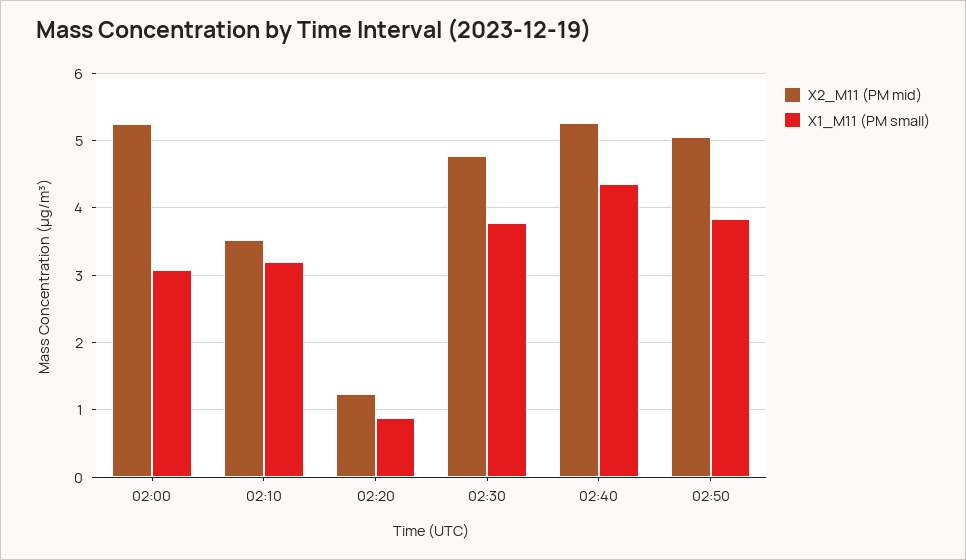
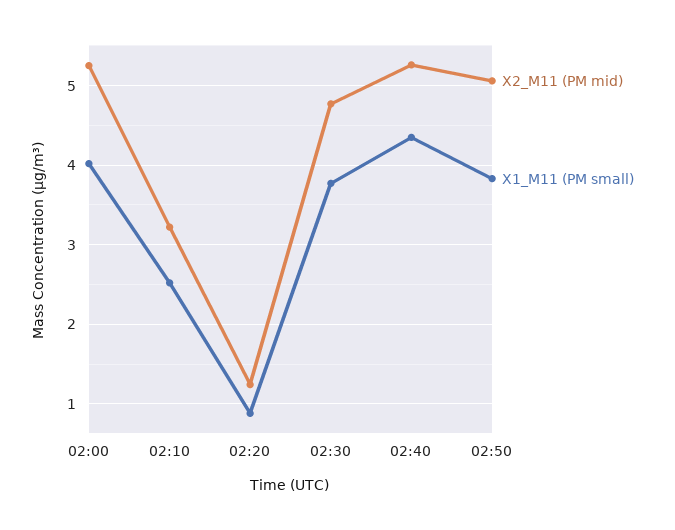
  {
    "X2_M11 (PM mid)": {
      "02:00": 5.3,
-     "02:10": 3.5,
+     "02:10": 3.2,
      "02:20": 1.2,
      "02:30": 4.8,
      "02:40": 5.3,
      "02:50": 5.1
    },
    "X1_M11 (PM small)": {
-     "02:00": 3.1,
+     "02:00": 4,
-     "02:10": 3.2,
+     "02:10": 2.5,
      "02:20": 0.9,
      "02:30": 3.8,
      "02:40": 4.4,
      "02:50": 3.8
    }
  }

